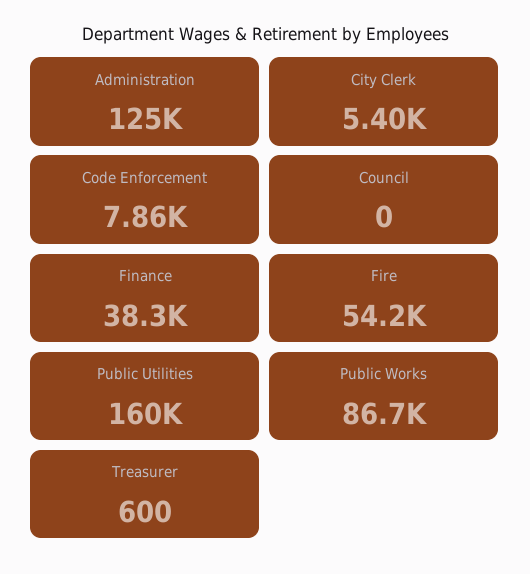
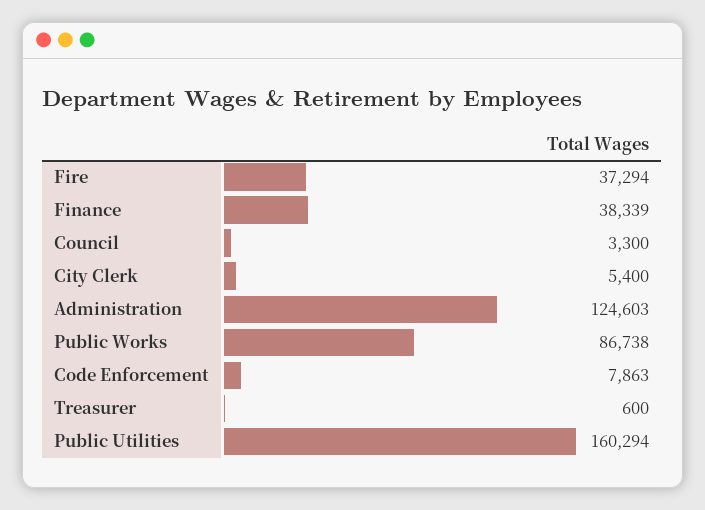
  {
    "Administration": 124603,
    "City Clerk": 5400,
    "Code Enforcement": 7863,
-   "Council": 0,
+   "Council": 3300,
    "Finance": 38339,
-   "Fire": 54200,
+   "Fire": 37294,
    "Public Utilities": 160294,
    "Public Works": 86738,
    "Treasurer": 600
  }

